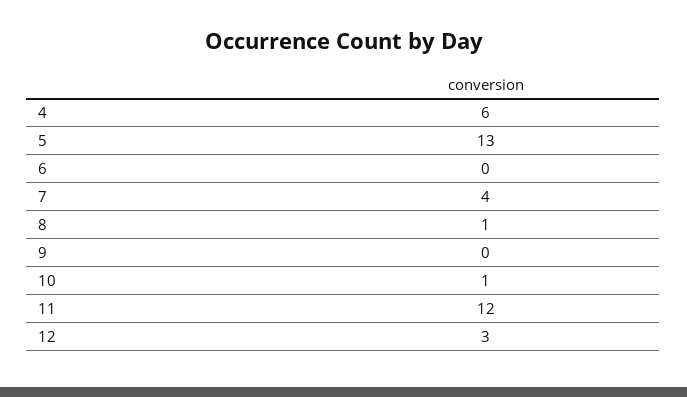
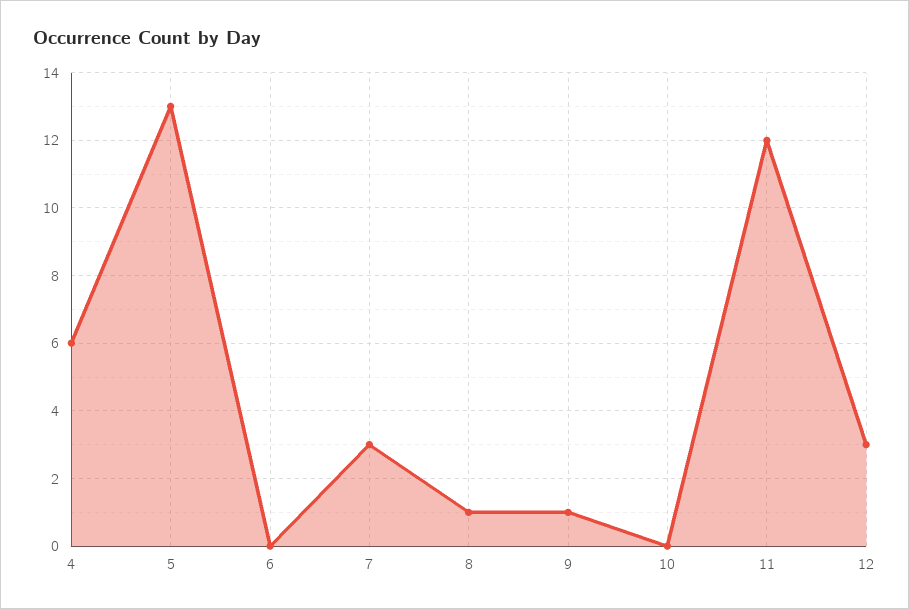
  {
    "4": 6,
    "5": 13,
    "6": 0,
-   "7": 4,
+   "7": 3,
    "8": 1,
-   "9": 0,
+   "9": 1,
-   "10": 1,
+   "10": 0,
    "11": 12,
    "12": 3
  }

